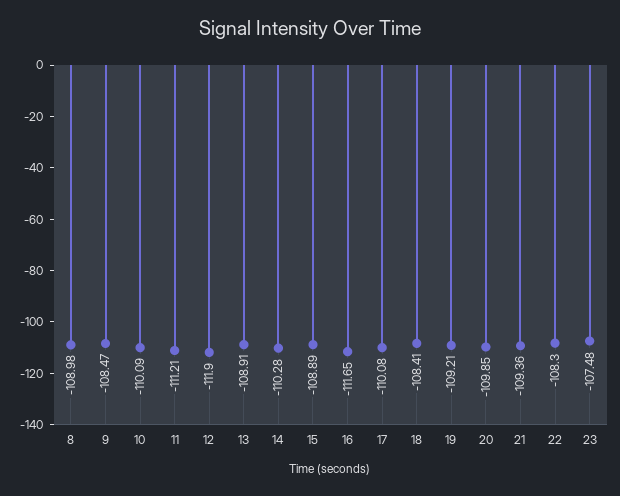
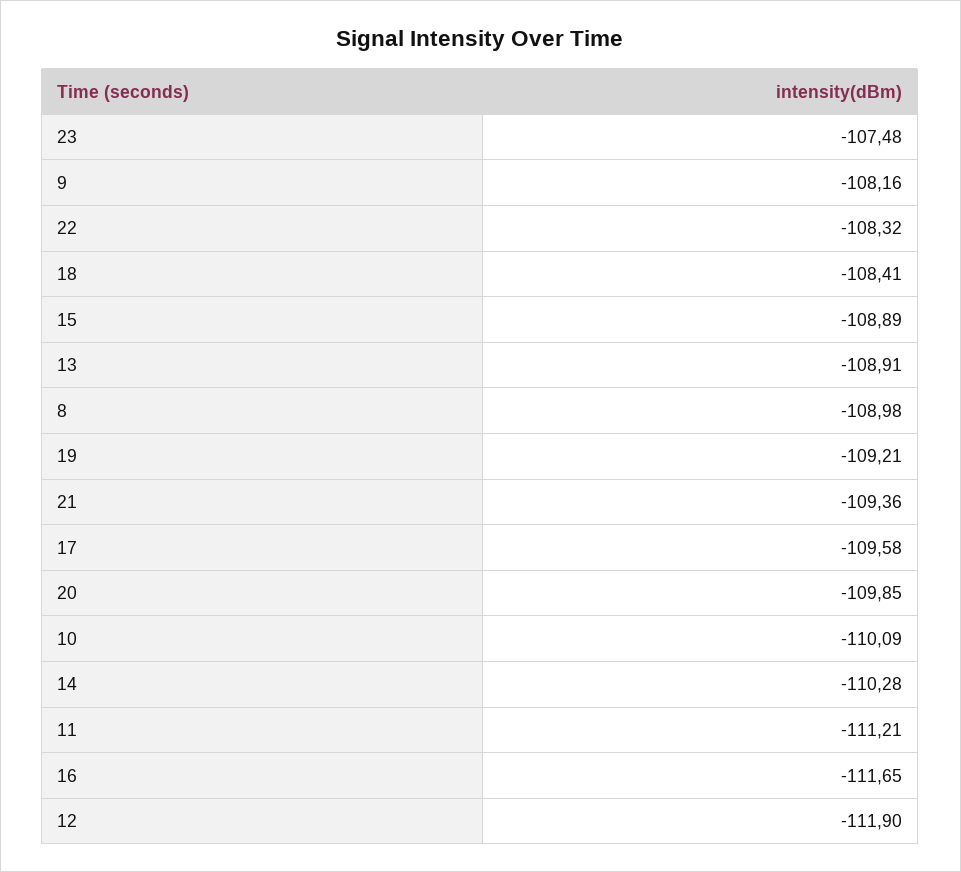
  {
    "8": -108.98,
-   "9": -108.47,
+   "9": -108.16,
    "10": -110.09,
    "11": -111.21,
    "12": -111.9,
    "13": -108.91,
    "14": -110.28,
    "15": -108.89,
    "16": -111.65,
-   "17": -110.08,
+   "17": -109.58,
    "18": -108.41,
    "19": -109.21,
    "20": -109.85,
    "21": -109.36,
-   "22": -108.3,
+   "22": -108.32,
    "23": -107.48
  }

